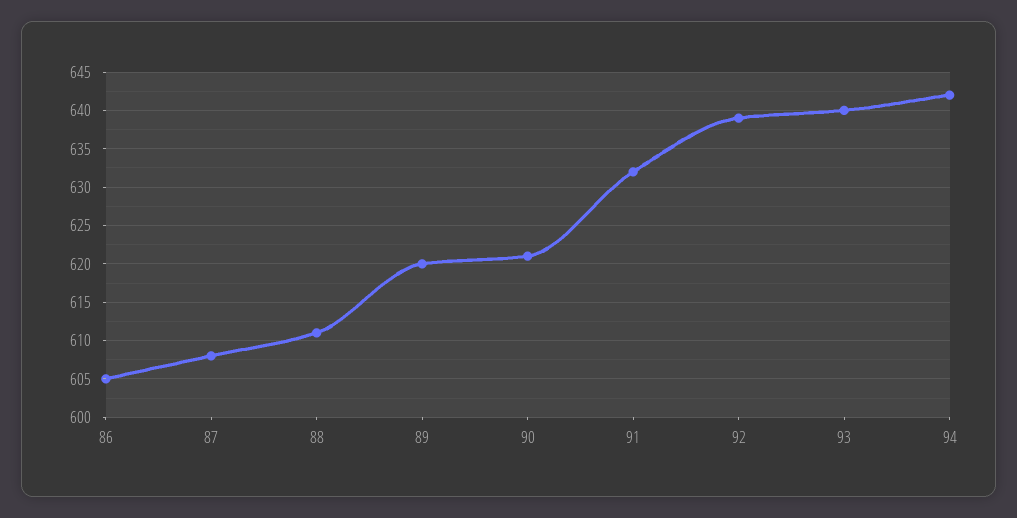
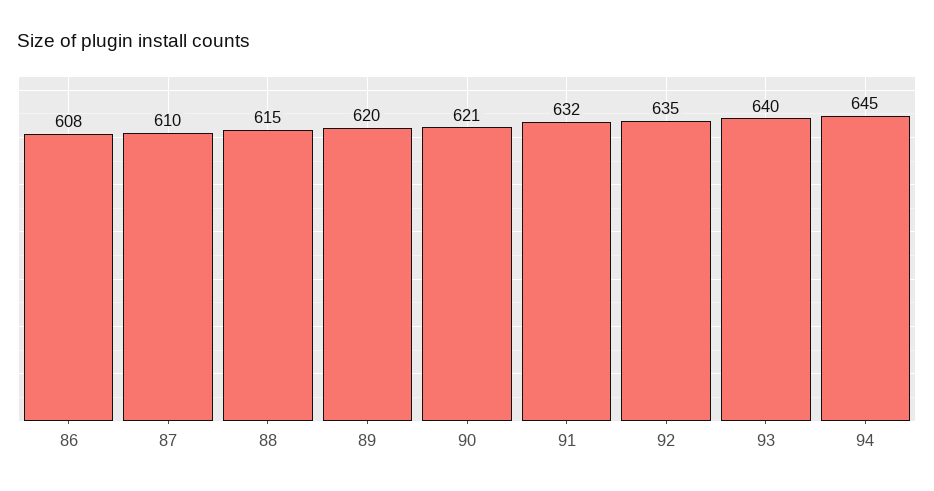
  {
-   "86": 605,
+   "86": 608,
-   "87": 608,
+   "87": 610,
-   "88": 611,
+   "88": 615,
    "89": 620,
    "90": 621,
    "91": 632,
-   "92": 639,
+   "92": 635,
    "93": 640,
-   "94": 642
+   "94": 645
  }

